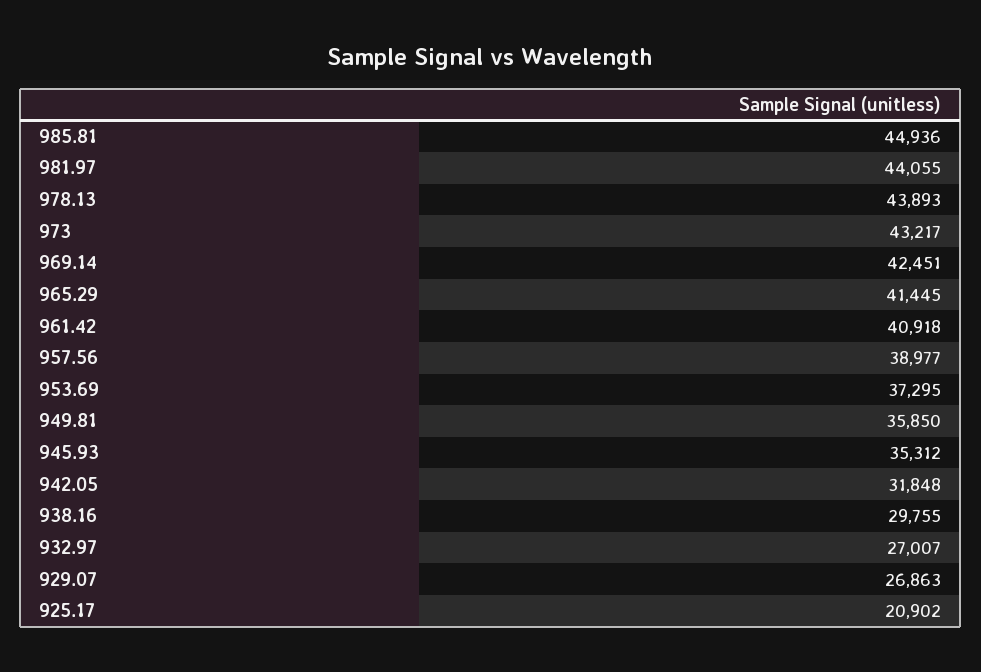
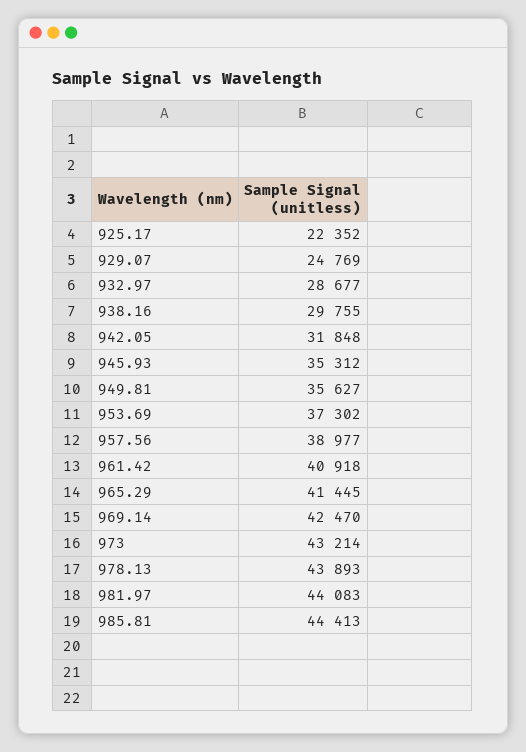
  {
-   "985.81": 44936,
+   "985.81": 44413,
-   "981.97": 44055,
+   "981.97": 44083,
    "978.13": 43893,
-   "973": 43217,
+   "973": 43214,
-   "969.14": 42451,
+   "969.14": 42470,
    "965.29": 41445,
    "961.42": 40918,
    "957.56": 38977,
-   "953.69": 37295,
+   "953.69": 37302,
-   "949.81": 35850,
+   "949.81": 35627,
    "945.93": 35312,
    "942.05": 31848,
    "938.16": 29755,
-   "932.97": 27007,
+   "932.97": 28677,
-   "929.07": 26863,
+   "929.07": 24769,
-   "925.17": 20902
+   "925.17": 22352
  }

